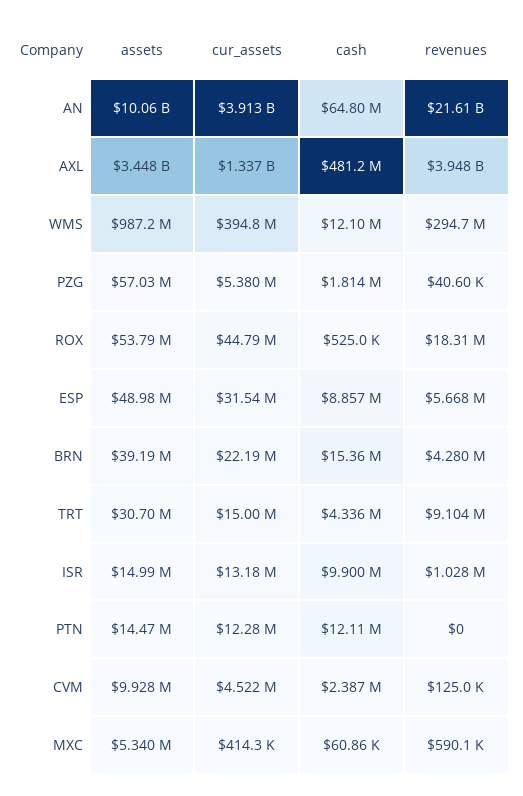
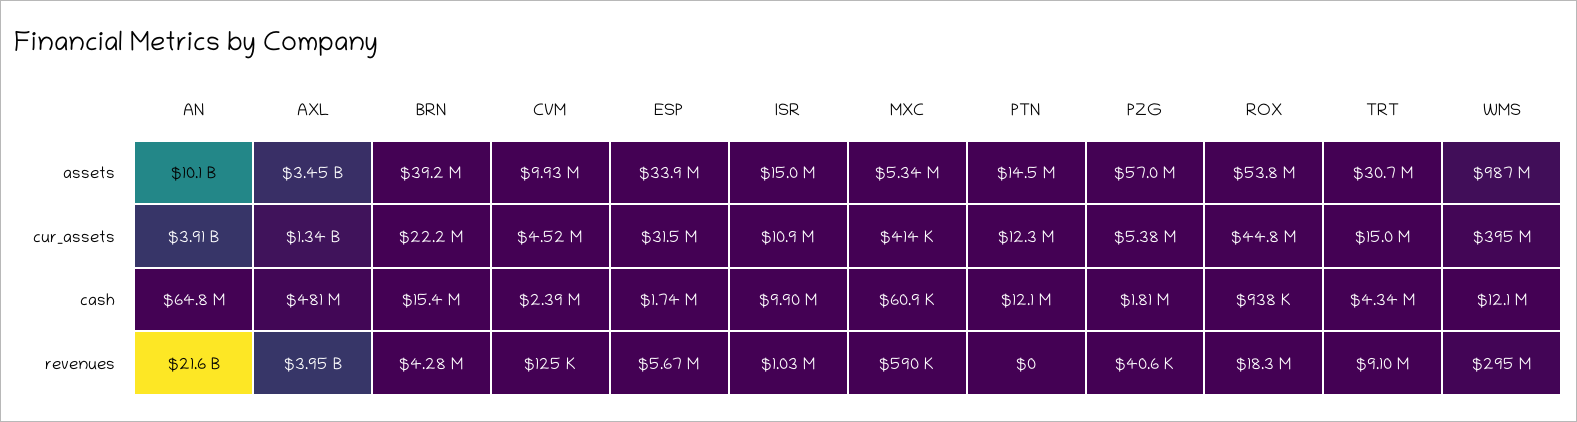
  {
    "assets": {
      "AN": 10060000000,
      "AXL": 3448000000,
      "WMS": 987200000,
      "PZG": 57030000,
      "ROX": 53790000,
-     "ESP": 48980000,
+     "ESP": 33900000,
      "BRN": 39190000,
      "TRT": 30700000,
      "ISR": 14990000,
      "PTN": 14470000,
      "CVM": 9928000,
      "MXC": 5340000
    },
    "cur_assets": {
      "AN": 3913000000,
      "AXL": 1337000000,
      "WMS": 394800000,
      "PZG": 5380000,
      "ROX": 44790000,
      "ESP": 31540000,
      "BRN": 22190000,
      "TRT": 15000000,
-     "ISR": 13180000,
+     "ISR": 10900000,
      "PTN": 12280000,
      "CVM": 4522000,
      "MXC": 414300
    },
    "cash": {
      "AN": 64800000,
      "AXL": 481200000,
      "WMS": 12100000,
      "PZG": 1814000,
-     "ROX": 525000,
+     "ROX": 938000,
-     "ESP": 8857000,
+     "ESP": 1740000,
      "BRN": 15360000,
      "TRT": 4336000,
      "ISR": 9900000,
      "PTN": 12110000,
      "CVM": 2387000,
      "MXC": 60860
    },
    "revenues": {
      "AN": 21610000000,
      "AXL": 3948000000,
      "WMS": 294700000,
      "PZG": 40600,
      "ROX": 18310000,
      "ESP": 5668000,
      "BRN": 4280000,
      "TRT": 9104000,
      "ISR": 1028000,
      "PTN": 0,
      "CVM": 125000,
      "MXC": 590100
    }
  }

